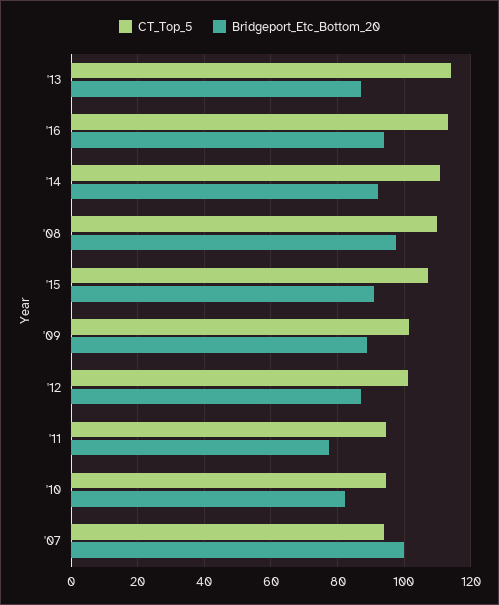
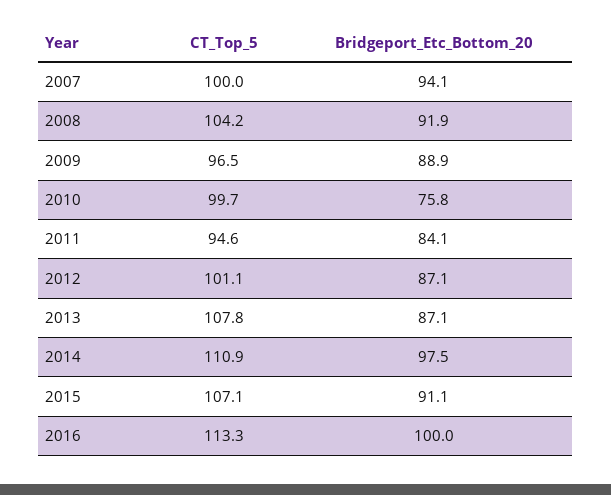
  {
    "CT_Top_5": {
-     "'13": 114,
+     "'13": 107.8,
      "'16": 113.3,
      "'14": 110.9,
-     "'08": 110,
+     "'08": 104.2,
      "'15": 107.1,
-     "'09": 102,
+     "'09": 96.5,
      "'12": 101.1,
      "'11": 94.6,
-     "'10": 94,
+     "'10": 99.7,
-     "'07": 94
+     "'07": 100
    },
    "Bridgeport_Etc_Bottom_20": {
      "'13": 87.1,
-     "'16": 94,
+     "'16": 100,
-     "'14": 92,
+     "'14": 97.5,
-     "'08": 98,
+     "'08": 91.9,
      "'15": 91.1,
      "'09": 88.9,
      "'12": 87.1,
-     "'11": 78,
+     "'11": 84.1,
-     "'10": 82,
+     "'10": 75.8,
-     "'07": 100
+     "'07": 94.1
    }
  }

